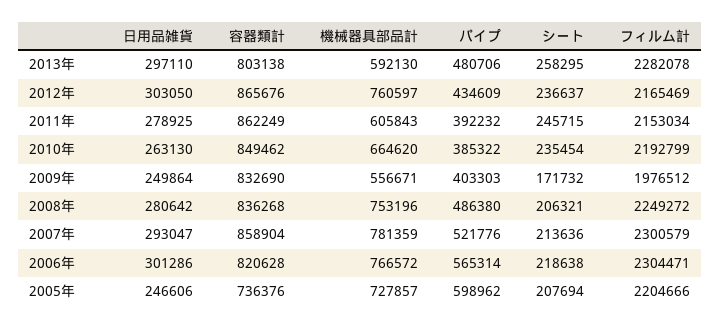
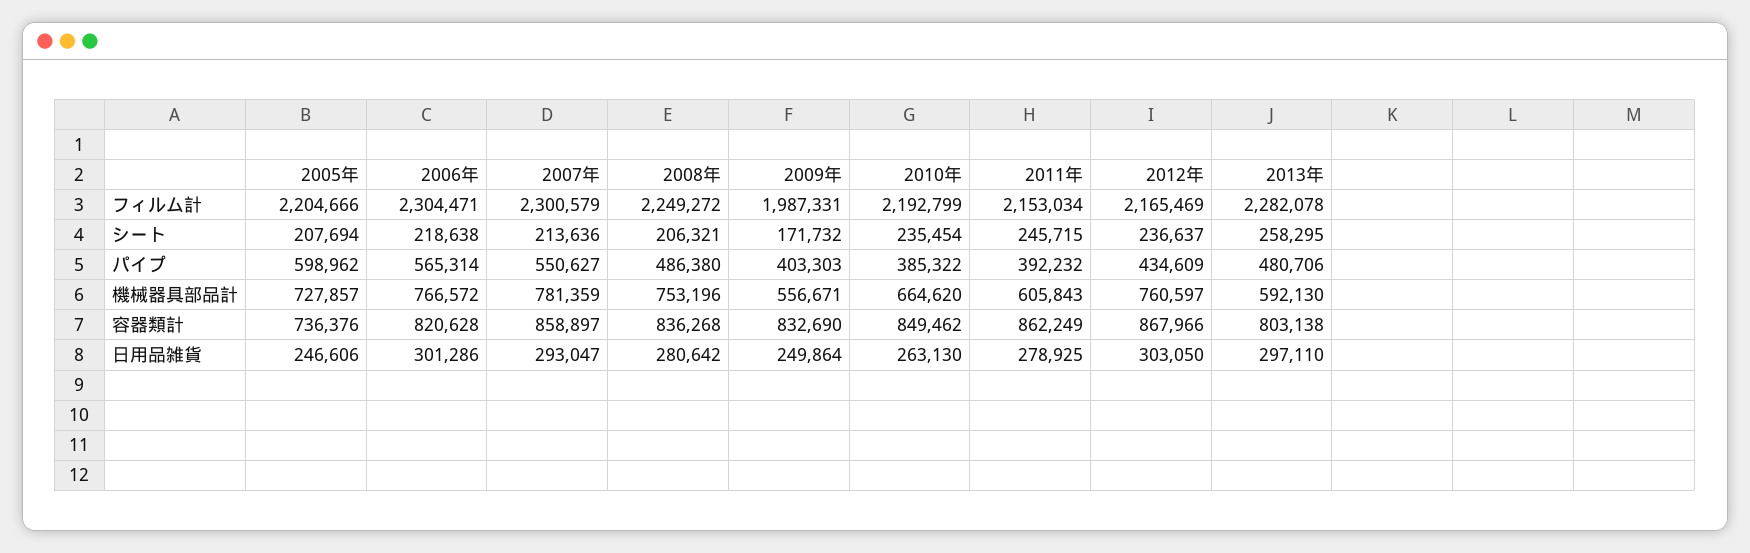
  {
    "日用品雑貨": {
      "2013年": 297110,
      "2012年": 303050,
      "2011年": 278925,
      "2010年": 263130,
      "2009年": 249864,
      "2008年": 280642,
      "2007年": 293047,
      "2006年": 301286,
      "2005年": 246606
    },
    "容器類計": {
      "2013年": 803138,
-     "2012年": 865676,
+     "2012年": 867966,
      "2011年": 862249,
      "2010年": 849462,
      "2009年": 832690,
      "2008年": 836268,
-     "2007年": 858904,
+     "2007年": 858897,
      "2006年": 820628,
      "2005年": 736376
    },
    "機械器具部品計": {
      "2013年": 592130,
      "2012年": 760597,
      "2011年": 605843,
      "2010年": 664620,
      "2009年": 556671,
      "2008年": 753196,
      "2007年": 781359,
      "2006年": 766572,
      "2005年": 727857
    },
    "パイプ": {
      "2013年": 480706,
      "2012年": 434609,
      "2011年": 392232,
      "2010年": 385322,
      "2009年": 403303,
      "2008年": 486380,
-     "2007年": 521776,
+     "2007年": 550627,
      "2006年": 565314,
      "2005年": 598962
    },
    "シート": {
      "2013年": 258295,
      "2012年": 236637,
      "2011年": 245715,
      "2010年": 235454,
      "2009年": 171732,
      "2008年": 206321,
      "2007年": 213636,
      "2006年": 218638,
      "2005年": 207694
    },
    "フィルム計": {
      "2013年": 2282078,
      "2012年": 2165469,
      "2011年": 2153034,
      "2010年": 2192799,
-     "2009年": 1976512,
+     "2009年": 1987331,
      "2008年": 2249272,
      "2007年": 2300579,
      "2006年": 2304471,
      "2005年": 2204666
    }
  }

